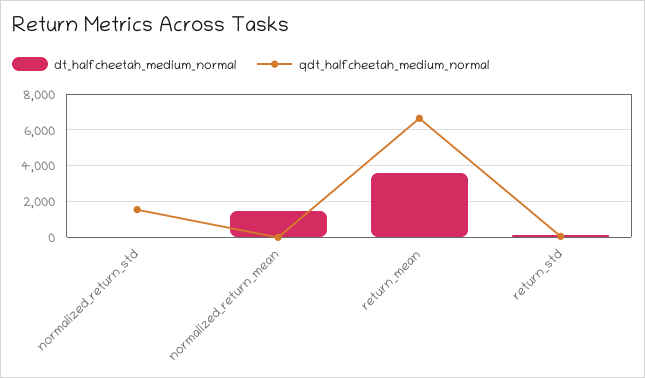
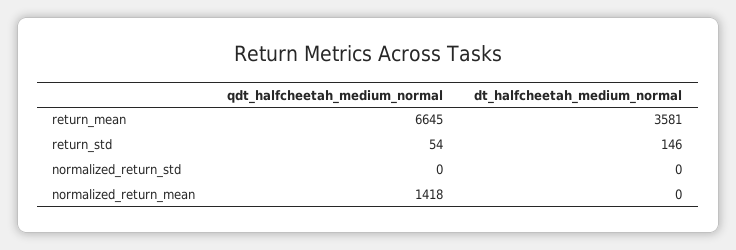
  {
    "dt_halfcheetah_medium_normal": {
      "normalized_return_std": 0,
-     "normalized_return_mean": 1500,
+     "normalized_return_mean": 0,
      "return_mean": 3581,
      "return_std": 146
    },
    "qdt_halfcheetah_medium_normal": {
-     "normalized_return_std": 1500,
+     "normalized_return_std": 0,
-     "normalized_return_mean": 0,
+     "normalized_return_mean": 1418,
      "return_mean": 6645,
      "return_std": 54
    }
  }

